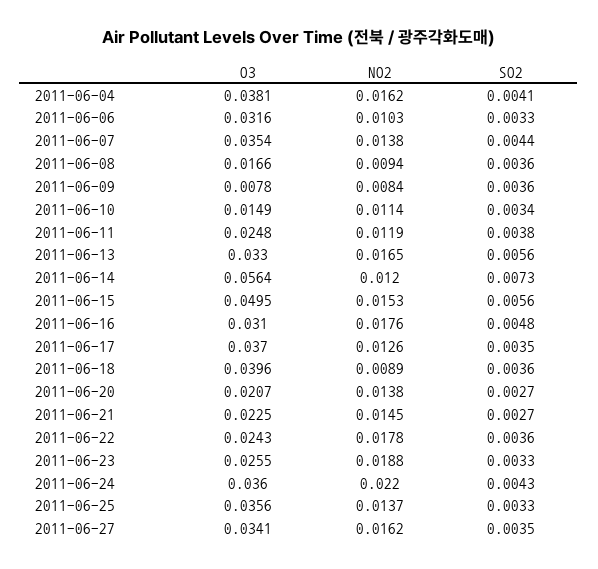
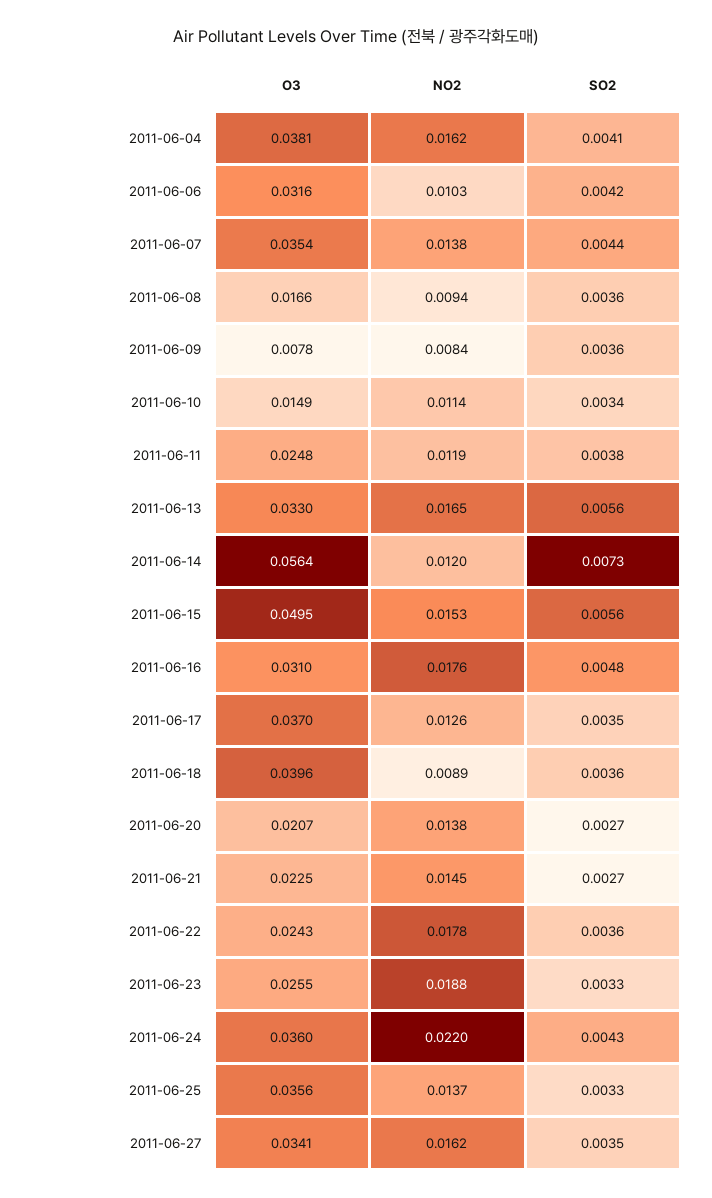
  {
    "O3": {
      "2011-06-04": 0.0381,
      "2011-06-06": 0.0316,
      "2011-06-07": 0.0354,
      "2011-06-08": 0.0166,
      "2011-06-09": 0.0078,
      "2011-06-10": 0.0149,
      "2011-06-11": 0.0248,
      "2011-06-13": 0.033,
      "2011-06-14": 0.0564,
      "2011-06-15": 0.0495,
      "2011-06-16": 0.031,
      "2011-06-17": 0.037,
      "2011-06-18": 0.0396,
      "2011-06-20": 0.0207,
      "2011-06-21": 0.0225,
      "2011-06-22": 0.0243,
      "2011-06-23": 0.0255,
      "2011-06-24": 0.036,
      "2011-06-25": 0.0356,
      "2011-06-27": 0.0341
    },
    "NO2": {
      "2011-06-04": 0.0162,
      "2011-06-06": 0.0103,
      "2011-06-07": 0.0138,
      "2011-06-08": 0.0094,
      "2011-06-09": 0.0084,
      "2011-06-10": 0.0114,
      "2011-06-11": 0.0119,
      "2011-06-13": 0.0165,
      "2011-06-14": 0.012,
      "2011-06-15": 0.0153,
      "2011-06-16": 0.0176,
      "2011-06-17": 0.0126,
      "2011-06-18": 0.0089,
      "2011-06-20": 0.0138,
      "2011-06-21": 0.0145,
      "2011-06-22": 0.0178,
      "2011-06-23": 0.0188,
      "2011-06-24": 0.022,
      "2011-06-25": 0.0137,
      "2011-06-27": 0.0162
    },
    "SO2": {
      "2011-06-04": 0.0041,
-     "2011-06-06": 0.0033,
+     "2011-06-06": 0.0042,
      "2011-06-07": 0.0044,
      "2011-06-08": 0.0036,
      "2011-06-09": 0.0036,
      "2011-06-10": 0.0034,
      "2011-06-11": 0.0038,
      "2011-06-13": 0.0056,
      "2011-06-14": 0.0073,
      "2011-06-15": 0.0056,
      "2011-06-16": 0.0048,
      "2011-06-17": 0.0035,
      "2011-06-18": 0.0036,
      "2011-06-20": 0.0027,
      "2011-06-21": 0.0027,
      "2011-06-22": 0.0036,
      "2011-06-23": 0.0033,
      "2011-06-24": 0.0043,
      "2011-06-25": 0.0033,
      "2011-06-27": 0.0035
    }
  }

